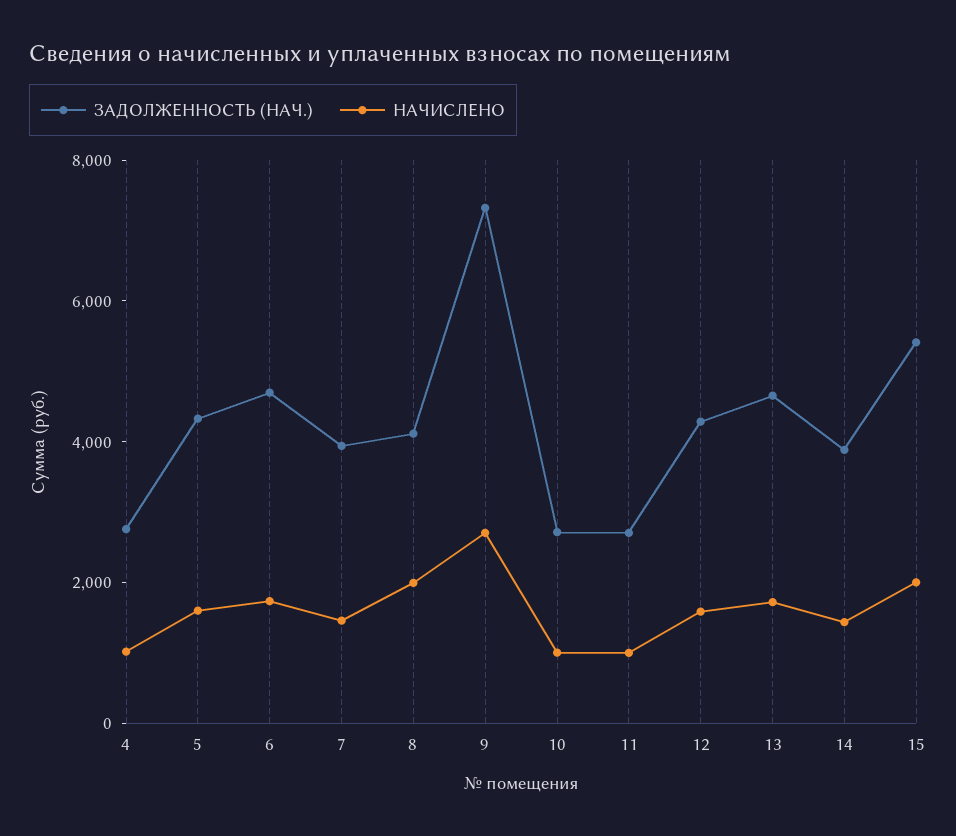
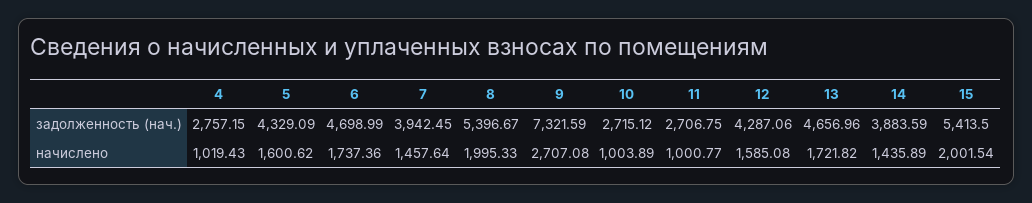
  {
    "ЗАДОЛЖЕННОСТЬ (НАЧ.)": {
      "4": 2757.15,
      "5": 4329.09,
      "6": 4698.99,
      "7": 3942.45,
-     "8": 4000,
+     "8": 5396.67,
      "9": 7321.59,
      "10": 2715.12,
      "11": 2706.75,
      "12": 4287.06,
      "13": 4656.96,
      "14": 3883.59,
      "15": 5413.5
    },
    "НАЧИСЛЕНО": {
      "4": 1019.43,
      "5": 1600.62,
      "6": 1737.36,
      "7": 1457.64,
      "8": 1995.33,
      "9": 2707.08,
      "10": 1003.89,
      "11": 1000.77,
      "12": 1585.08,
      "13": 1721.82,
      "14": 1435.89,
      "15": 2001.54
    }
  }

